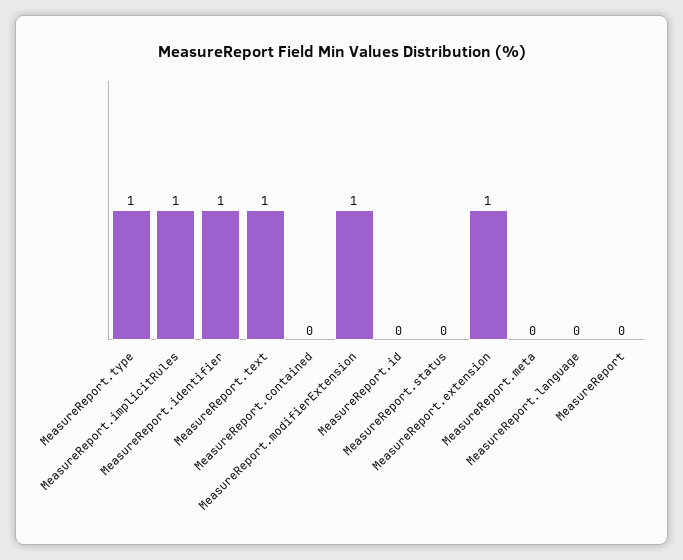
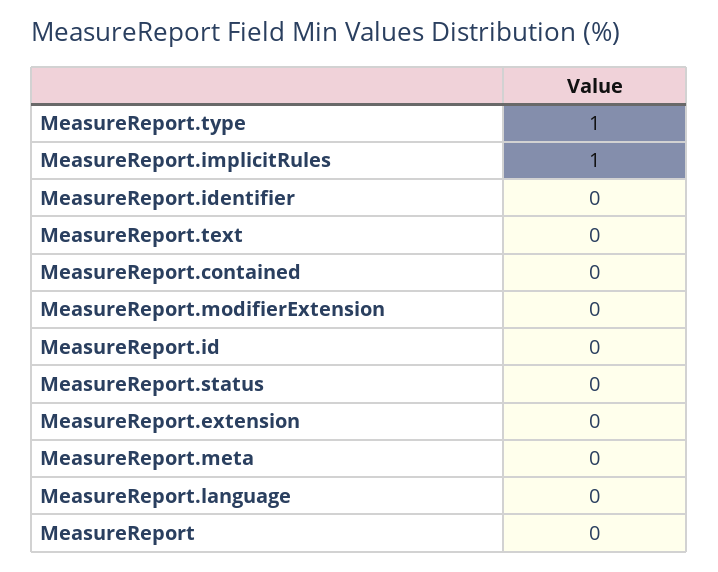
  {
    "MeasureReport.type": 1,
    "MeasureReport.implicitRules": 1,
-   "MeasureReport.identifier": 1,
+   "MeasureReport.identifier": 0,
-   "MeasureReport.text": 1,
+   "MeasureReport.text": 0,
    "MeasureReport.contained": 0,
-   "MeasureReport.modifierExtension": 1,
+   "MeasureReport.modifierExtension": 0,
    "MeasureReport.id": 0,
    "MeasureReport.status": 0,
-   "MeasureReport.extension": 1,
+   "MeasureReport.extension": 0,
    "MeasureReport.meta": 0,
    "MeasureReport.language": 0,
    "MeasureReport": 0
  }

